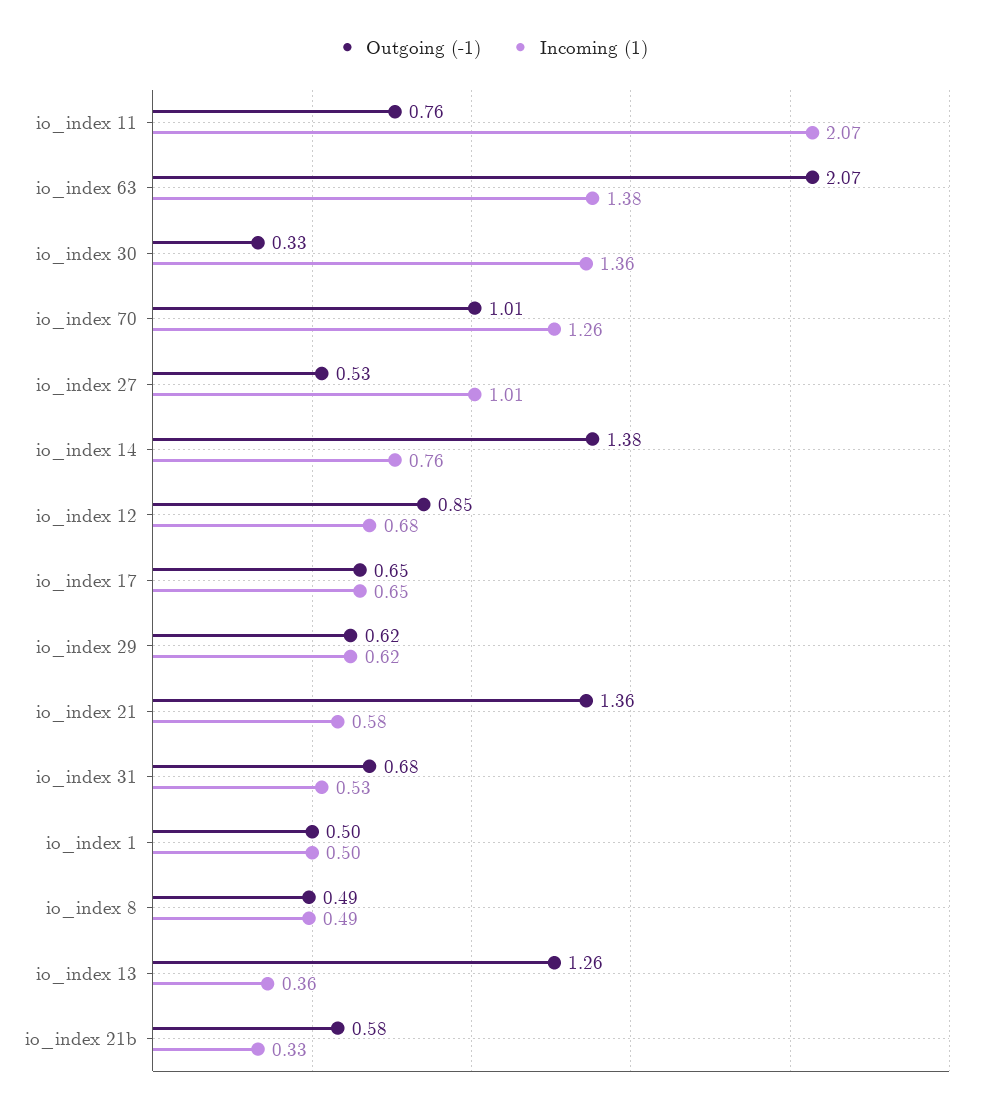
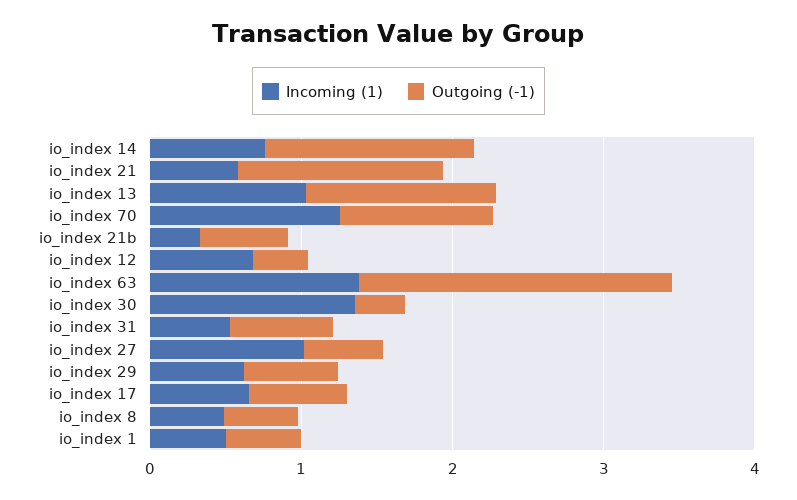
  {
    "Outgoing (-1)": {
-     "io_index 11": 0.76,
      "io_index 63": 2.07,
      "io_index 30": 0.33,
      "io_index 70": 1.01,
      "io_index 27": 0.53,
      "io_index 14": 1.38,
-     "io_index 12": 0.85,
+     "io_index 12": 0.4,
      "io_index 17": 0.65,
      "io_index 29": 0.62,
      "io_index 21": 1.36,
      "io_index 31": 0.68,
      "io_index 1": 0.5,
      "io_index 8": 0.49,
      "io_index 13": 1.26,
      "io_index 21b": 0.58
    },
    "Incoming (1)": {
-     "io_index 11": 2.07,
      "io_index 63": 1.38,
      "io_index 30": 1.36,
      "io_index 70": 1.26,
      "io_index 27": 1.01,
      "io_index 14": 0.76,
      "io_index 12": 0.68,
      "io_index 17": 0.65,
      "io_index 29": 0.62,
      "io_index 21": 0.58,
      "io_index 31": 0.53,
      "io_index 1": 0.5,
      "io_index 8": 0.49,
-     "io_index 13": 0.36,
+     "io_index 13": 1,
      "io_index 21b": 0.33
    }
  }

